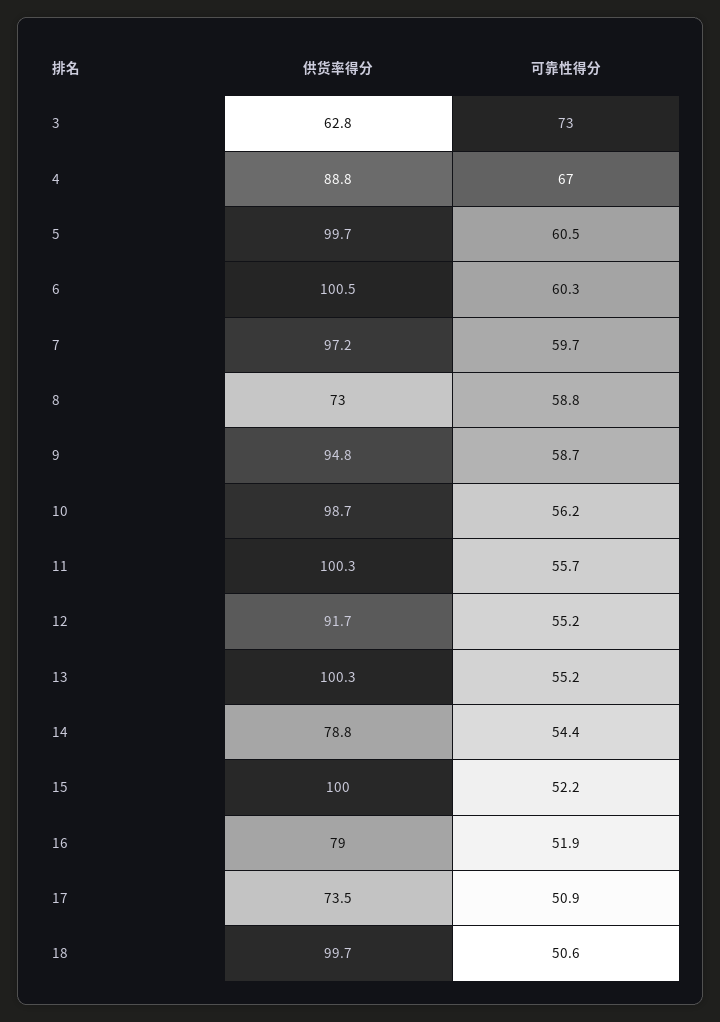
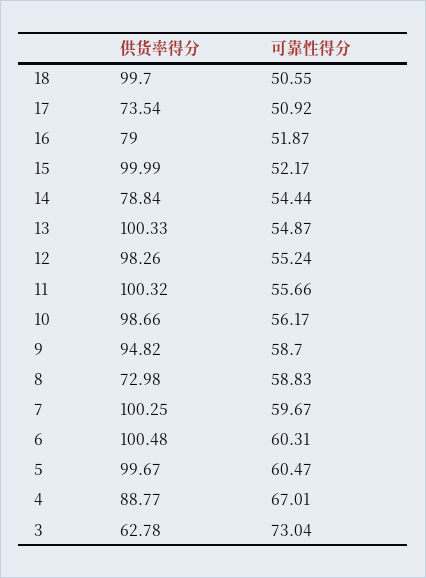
  {
    "供货率得分": {
      "3": 62.78,
      "4": 88.77,
      "5": 99.67,
      "6": 100.48,
-     "7": 97.2,
+     "7": 100.25,
      "8": 72.98,
      "9": 94.82,
      "10": 98.66,
      "11": 100.32,
-     "12": 91.7,
+     "12": 98.26,
      "13": 100.33,
      "14": 78.84,
      "15": 99.99,
      "16": 79,
      "17": 73.54,
      "18": 99.7
    },
    "可靠性得分": {
      "3": 73.04,
      "4": 67.01,
      "5": 60.47,
      "6": 60.31,
      "7": 59.67,
      "8": 58.83,
      "9": 58.7,
      "10": 56.17,
      "11": 55.66,
      "12": 55.24,
-     "13": 55.2,
+     "13": 54.87,
      "14": 54.44,
      "15": 52.17,
      "16": 51.87,
      "17": 50.92,
      "18": 50.55
    }
  }

